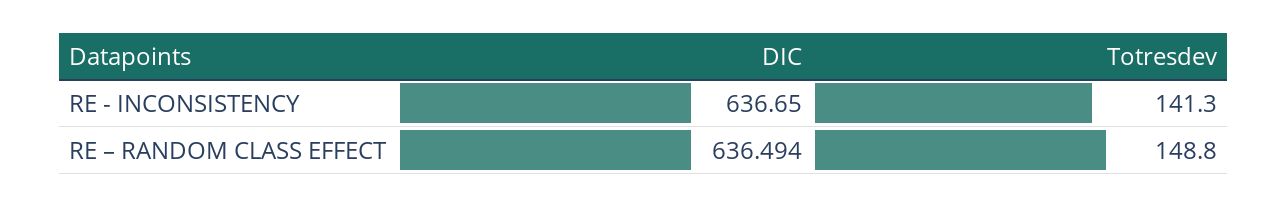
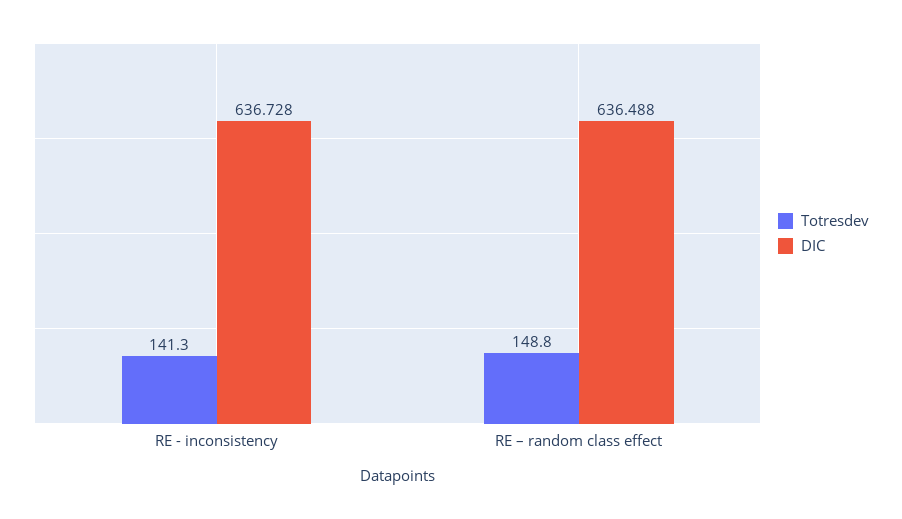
  {
    "DIC": {
-     "RE - INCONSISTENCY": 636.65,
+     "RE - INCONSISTENCY": 636.728,
-     "RE – RANDOM CLASS EFFECT": 636.494
+     "RE – RANDOM CLASS EFFECT": 636.488
    },
    "Totresdev": {
      "RE - INCONSISTENCY": 141.3,
      "RE – RANDOM CLASS EFFECT": 148.8
    }
  }

